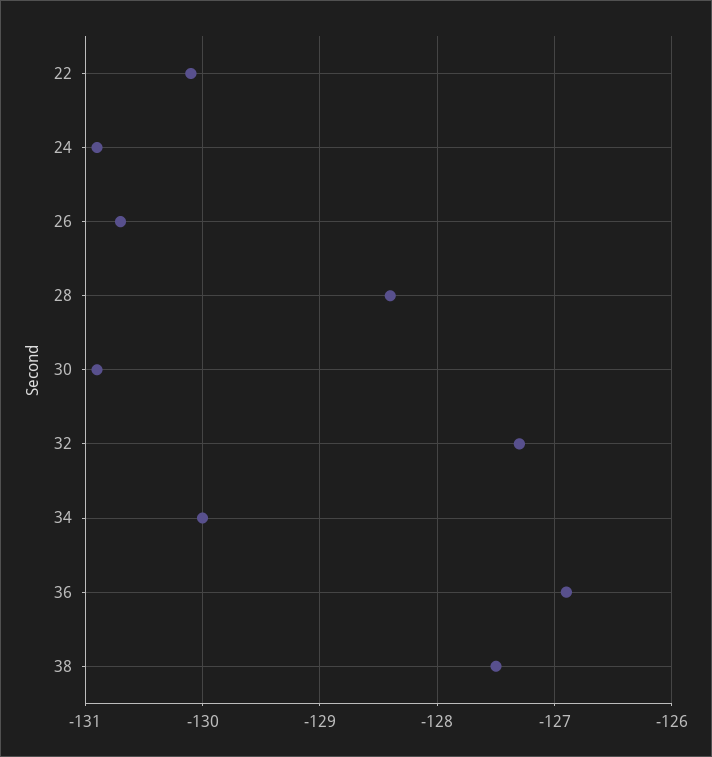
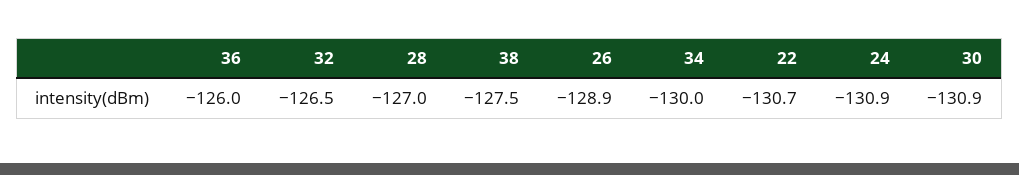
  {
-   "22": -130.1,
+   "22": -130.7,
    "24": -130.9,
-   "26": -130.7,
+   "26": -128.9,
-   "28": -128.4,
+   "28": -127,
    "30": -130.9,
-   "32": -127.3,
+   "32": -126.5,
    "34": -130,
-   "36": -126.9,
+   "36": -126,
    "38": -127.5
  }

